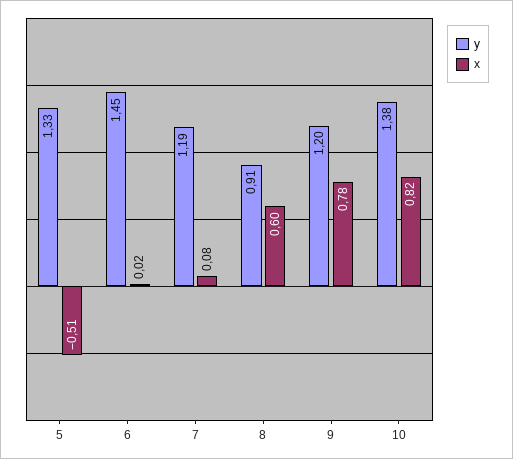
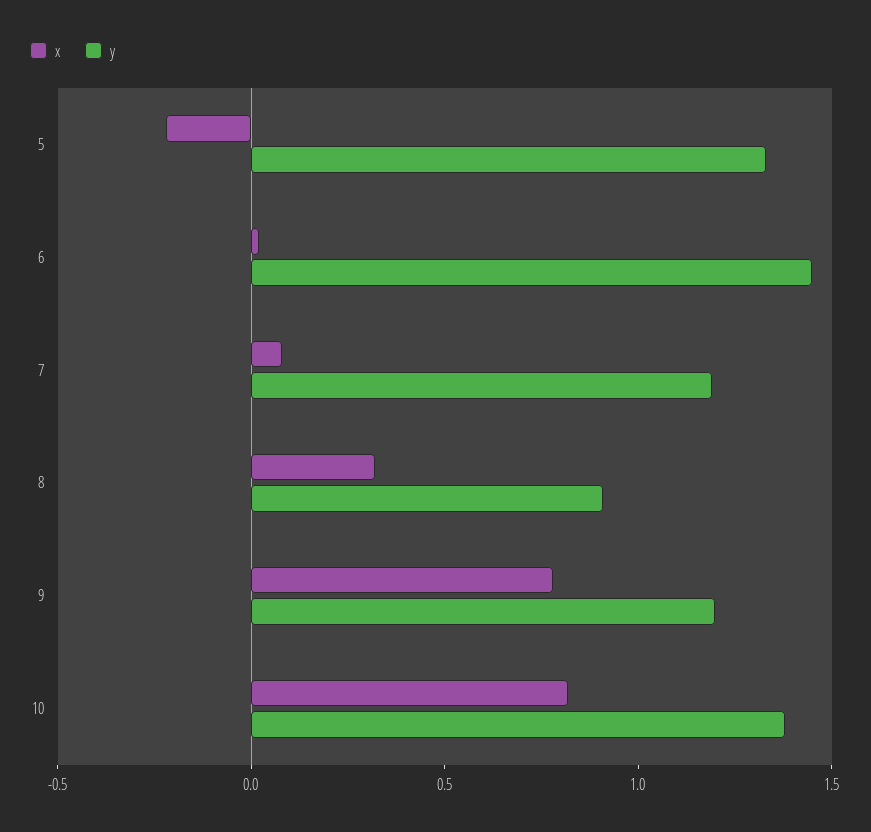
  {
    "y": {
      "5": 1.33,
      "6": 1.45,
      "7": 1.19,
      "8": 0.91,
      "9": 1.2,
      "10": 1.38
    },
    "x": {
-     "5": -0.51,
+     "5": -0.2,
      "6": 0.02,
      "7": 0.08,
-     "8": 0.6,
+     "8": 0.3,
      "9": 0.78,
      "10": 0.82
    }
  }

